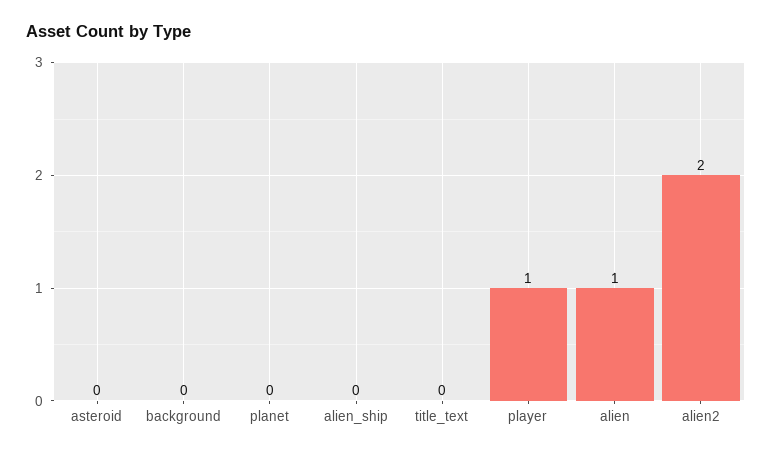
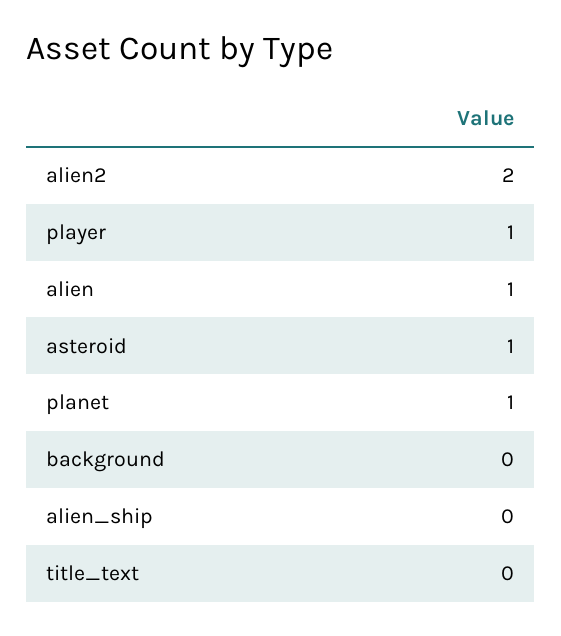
  {
-   "asteroid": 0,
+   "asteroid": 1,
    "background": 0,
-   "planet": 0,
+   "planet": 1,
    "alien_ship": 0,
    "title_text": 0,
    "player": 1,
    "alien": 1,
    "alien2": 2
  }

